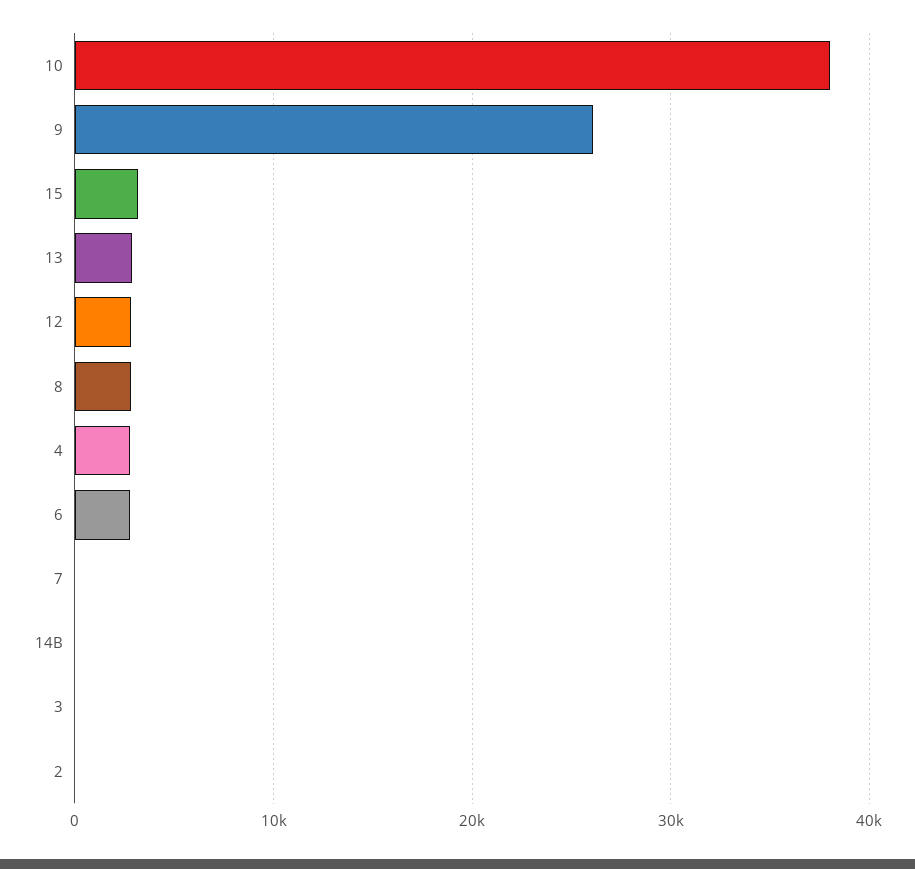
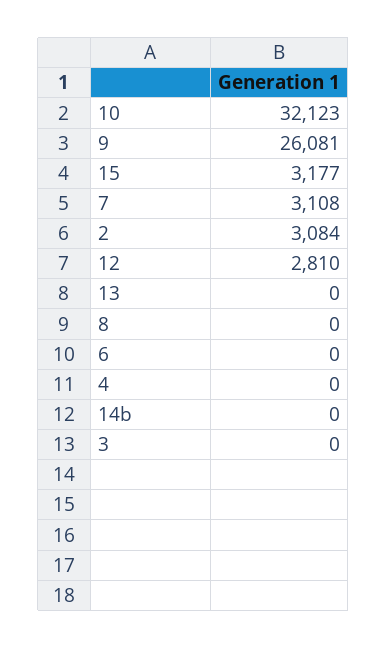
  {
-   "10": 38000,
+   "10": 32123,
    "9": 26081,
    "15": 3177,
-   "13": 3000,
+   "13": 0,
    "12": 2810,
-   "8": 3000,
+   "8": 0,
-   "4": 3000,
+   "4": 0,
-   "6": 3000,
+   "6": 0,
-   "7": 0,
+   "7": 3108,
    "14B": 0,
    "3": 0,
-   "2": 0
+   "2": 3084
  }

